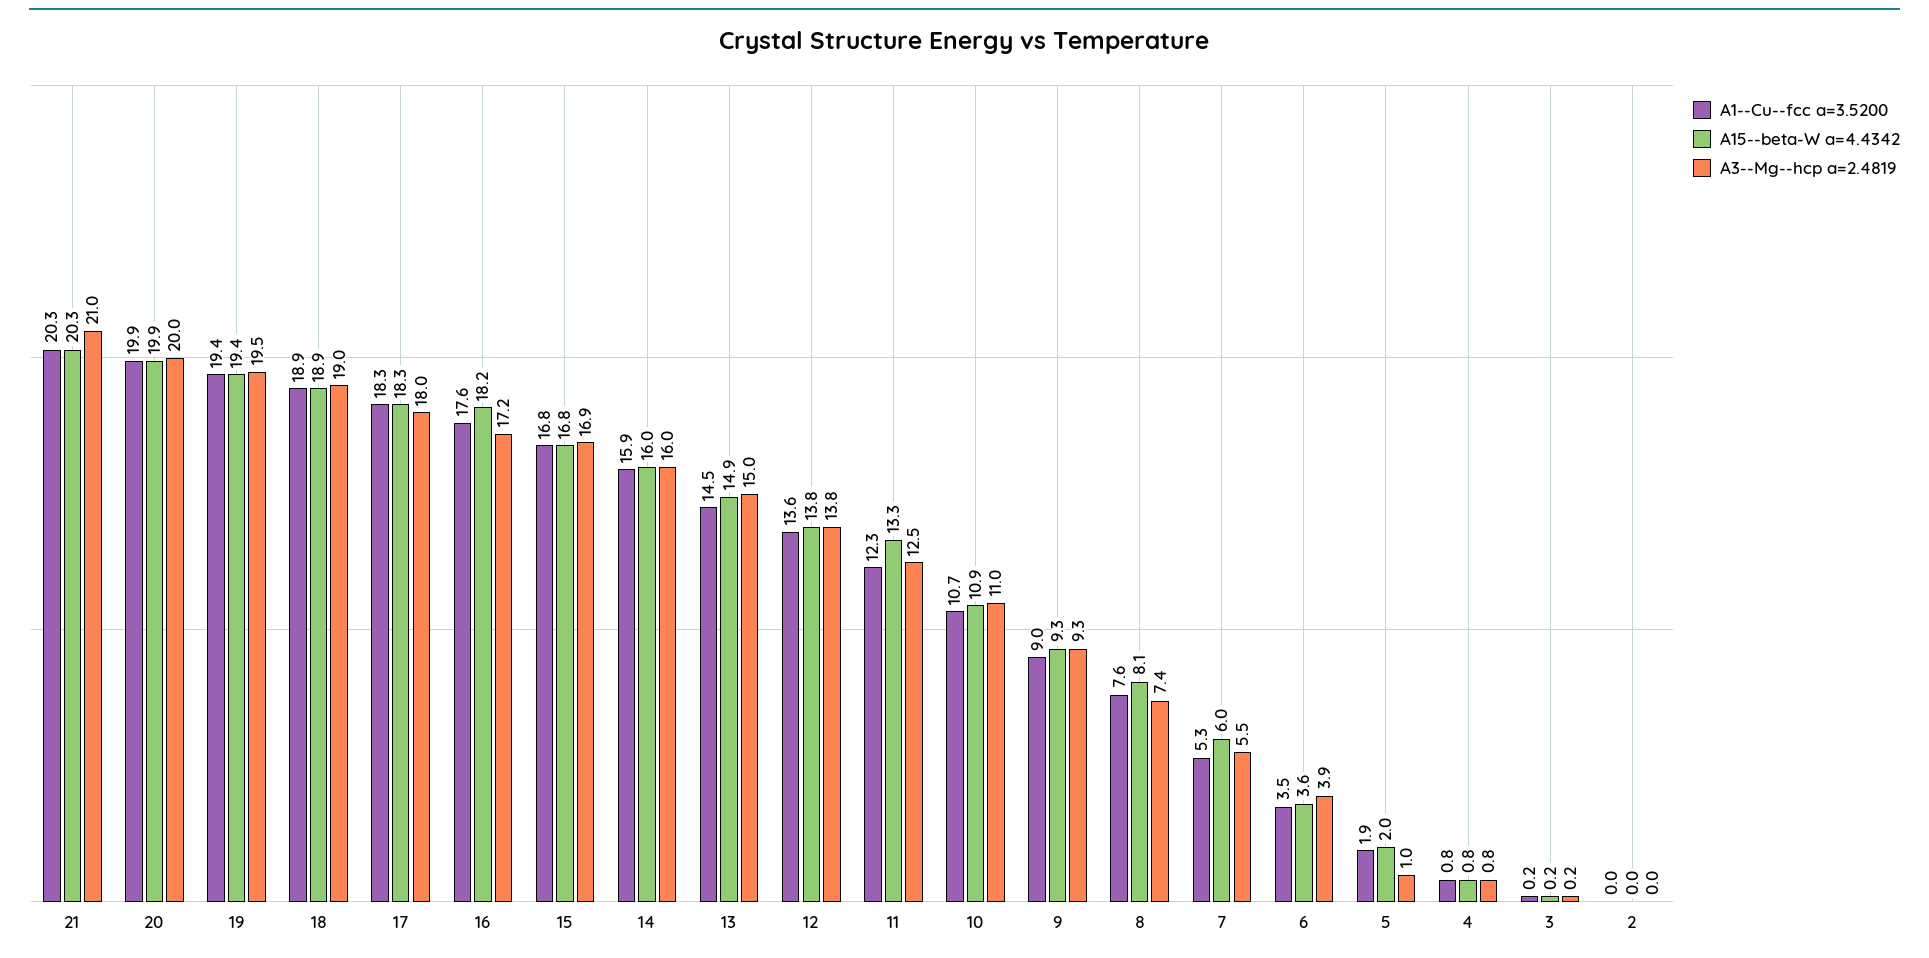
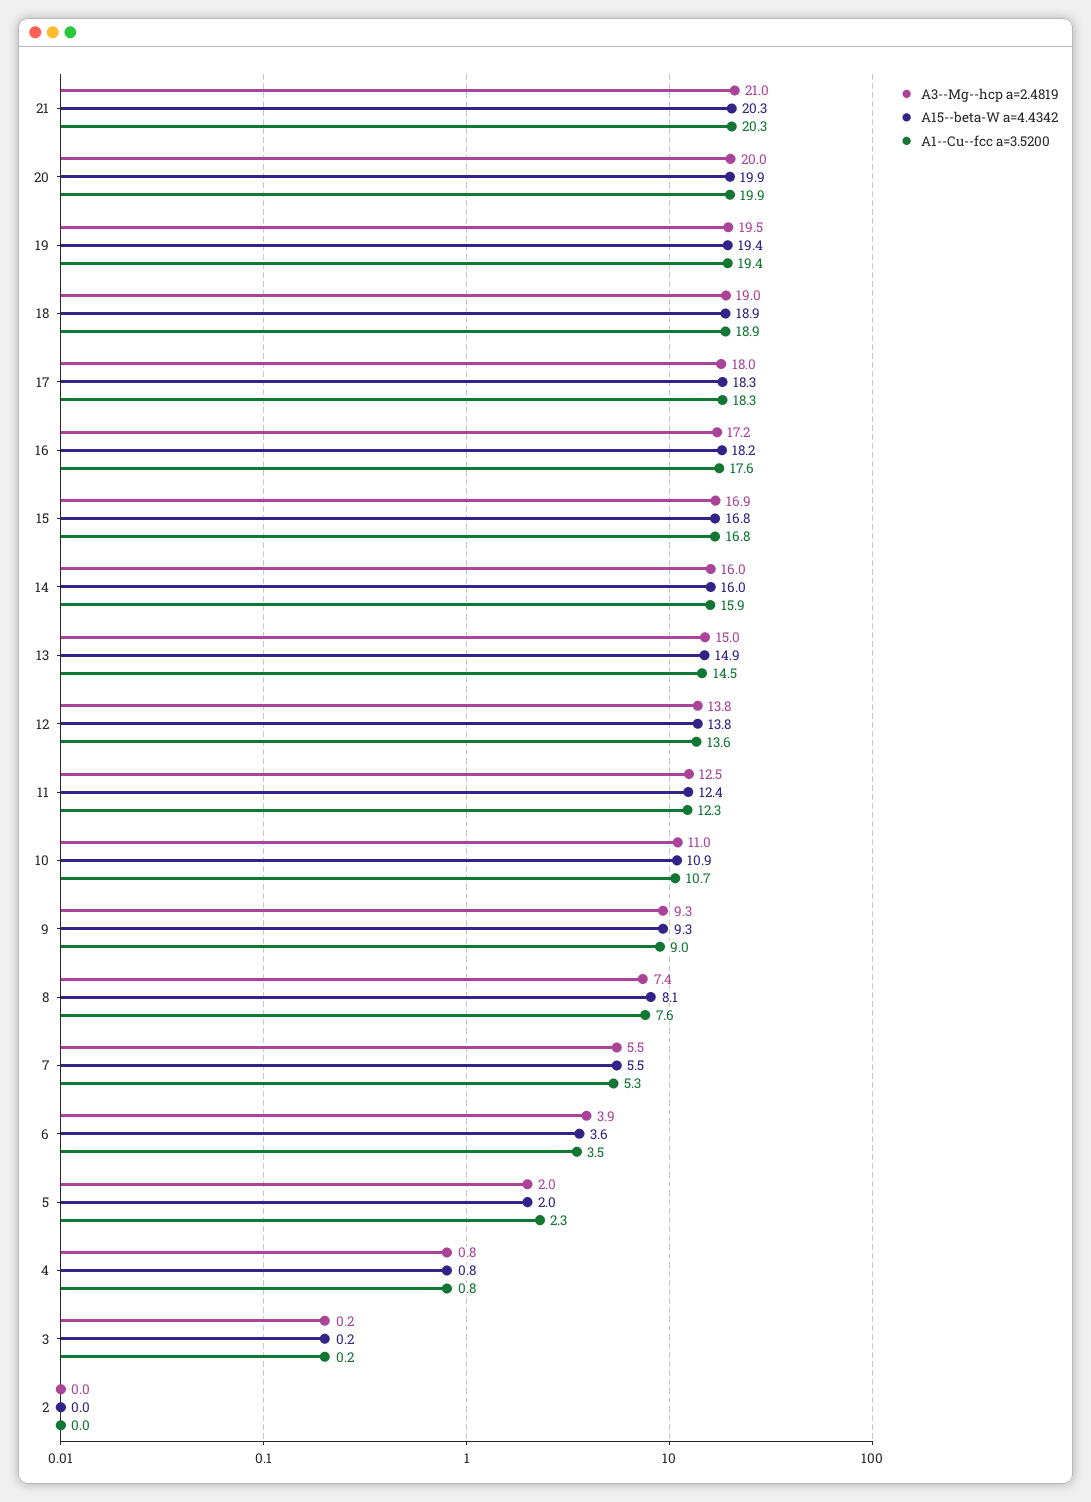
  {
    "A1--Cu--fcc a=3.5200": {
      "21": 20.3,
      "20": 19.9,
      "19": 19.4,
      "18": 18.9,
      "17": 18.3,
      "16": 17.6,
      "15": 16.8,
      "14": 15.9,
      "13": 14.5,
      "12": 13.6,
      "11": 12.3,
      "10": 10.7,
      "9": 9,
      "8": 7.6,
      "7": 5.3,
      "6": 3.5,
-     "5": 1.9,
+     "5": 2.3,
      "4": 0.8,
      "3": 0.2,
      "2": 0
    },
    "A15--beta-W a=4.4342": {
      "21": 20.3,
      "20": 19.9,
      "19": 19.4,
      "18": 18.9,
      "17": 18.3,
      "16": 18.2,
      "15": 16.8,
      "14": 16,
      "13": 14.9,
      "12": 13.8,
-     "11": 13.3,
+     "11": 12.4,
      "10": 10.9,
      "9": 9.3,
      "8": 8.1,
-     "7": 6,
+     "7": 5.5,
      "6": 3.6,
      "5": 2,
      "4": 0.8,
      "3": 0.2,
      "2": 0
    },
    "A3--Mg--hcp a=2.4819": {
      "21": 21,
      "20": 20,
      "19": 19.5,
      "18": 19,
      "17": 18,
      "16": 17.2,
      "15": 16.9,
      "14": 16,
      "13": 15,
      "12": 13.8,
      "11": 12.5,
      "10": 11,
      "9": 9.3,
      "8": 7.4,
      "7": 5.5,
      "6": 3.9,
-     "5": 1,
+     "5": 2,
      "4": 0.8,
      "3": 0.2,
      "2": 0
    }
  }

